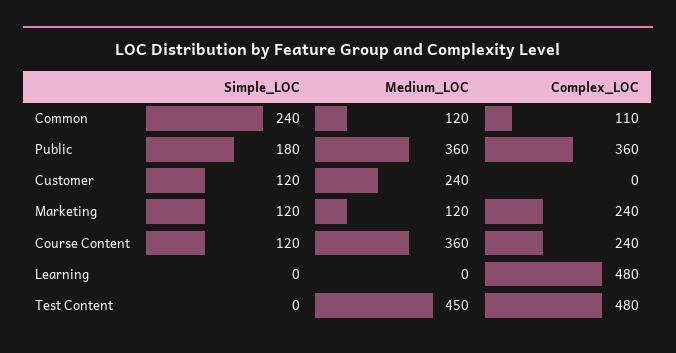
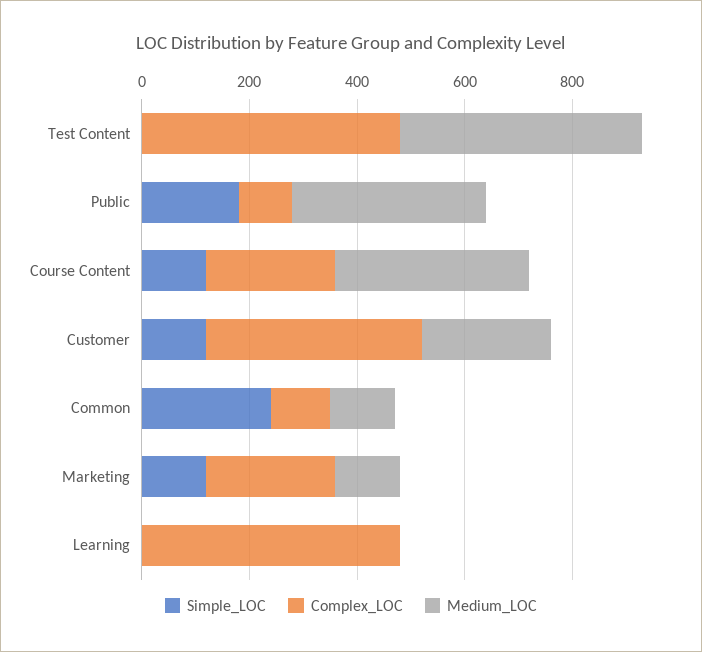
  {
    "Simple_LOC": {
      "Common": 240,
      "Public": 180,
      "Customer": 120,
      "Marketing": 120,
      "Course Content": 120,
      "Learning": 0,
      "Test Content": 0
    },
    "Medium_LOC": {
      "Common": 120,
      "Public": 360,
      "Customer": 240,
      "Marketing": 120,
      "Course Content": 360,
      "Learning": 0,
      "Test Content": 450
    },
    "Complex_LOC": {
      "Common": 110,
-     "Public": 360,
+     "Public": 100,
-     "Customer": 0,
+     "Customer": 400,
      "Marketing": 240,
      "Course Content": 240,
      "Learning": 480,
      "Test Content": 480
    }
  }

